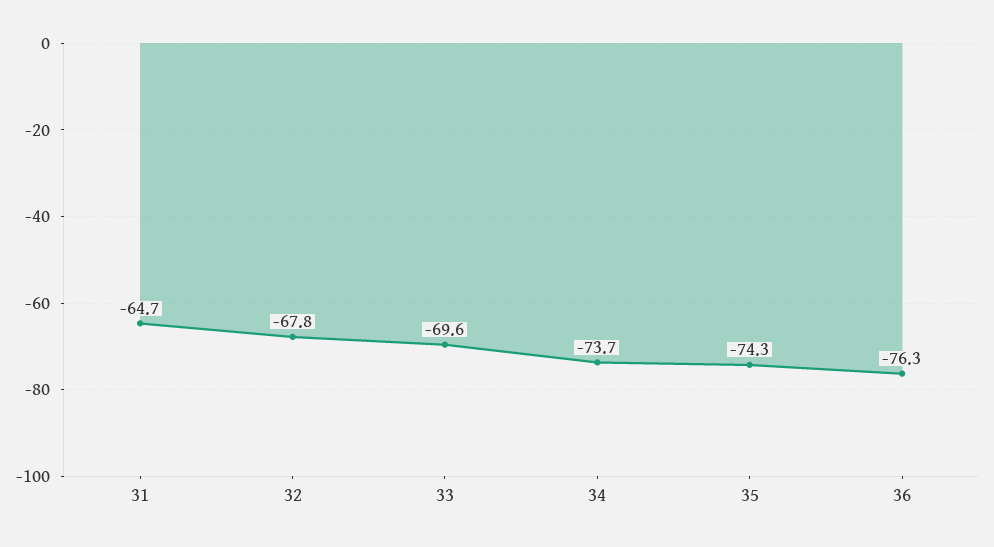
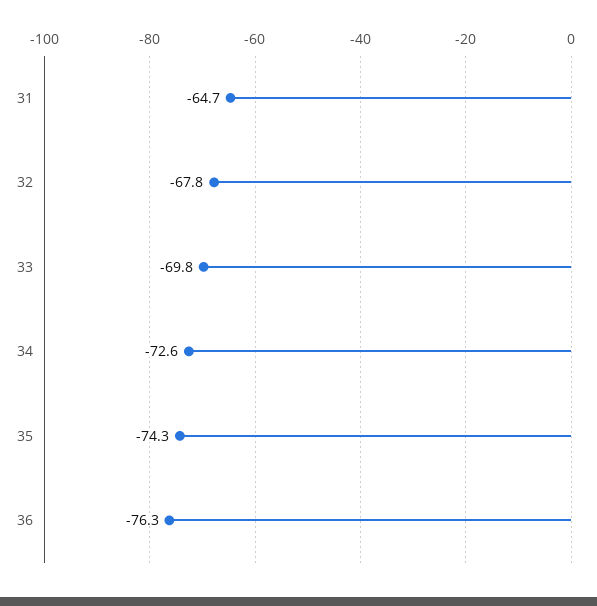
  {
    "31": -64.7,
    "32": -67.8,
-   "33": -69.6,
+   "33": -69.8,
-   "34": -73.7,
+   "34": -72.6,
    "35": -74.3,
    "36": -76.3
  }

